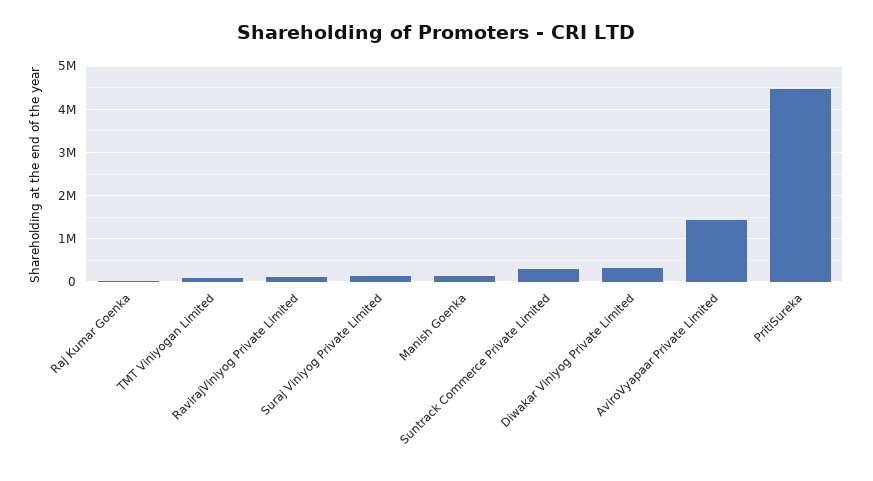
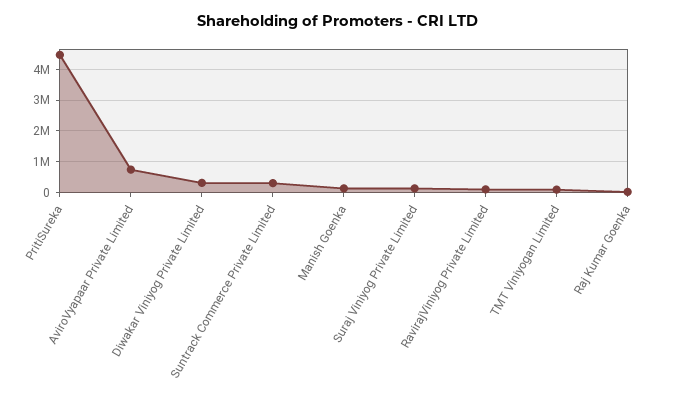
  {
    "Raj Kumar Goenka": 0,
    "TMT Viniyogan Limited": 0,
    "RavirajViniyog Private Limited": 200000,
    "Suraj Viniyog Private Limited": 200000,
    "Manish Goenka": 200000,
    "Suntrack Commerce Private Limited": 400000,
    "Diwakar Viniyog Private Limited": 400000,
-   "AviroVyapaar Private Limited": 1400000,
+   "AviroVyapaar Private Limited": 800000,
    "PritiSureka": 4400000
  }

